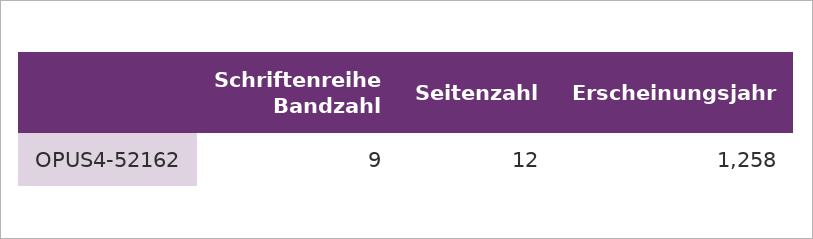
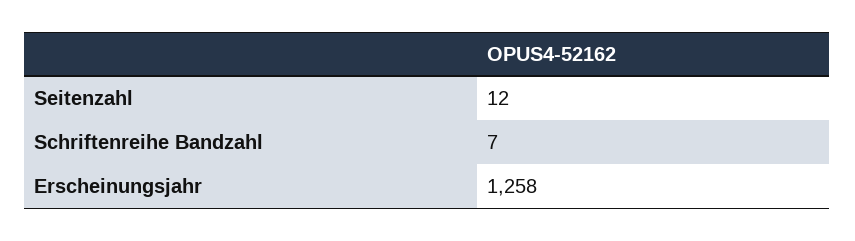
  {
-   "Schriftenreihe Bandzahl": 9,
+   "Schriftenreihe Bandzahl": 7,
    "Seitenzahl": 12,
    "Erscheinungsjahr": 1258
  }

